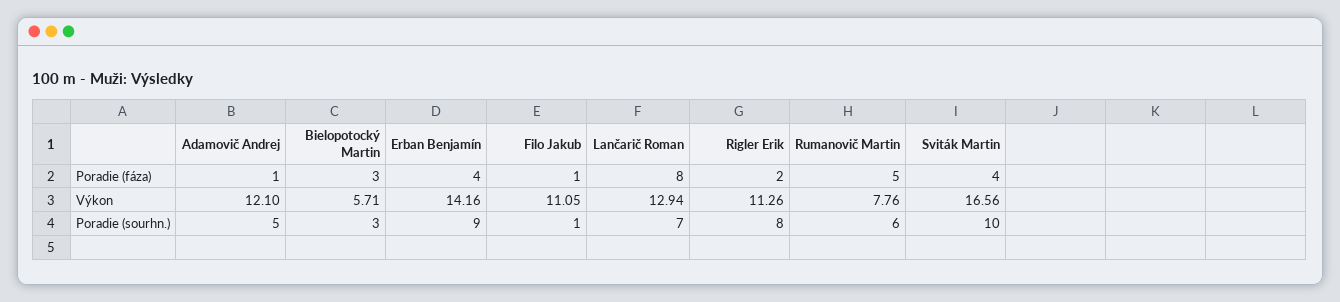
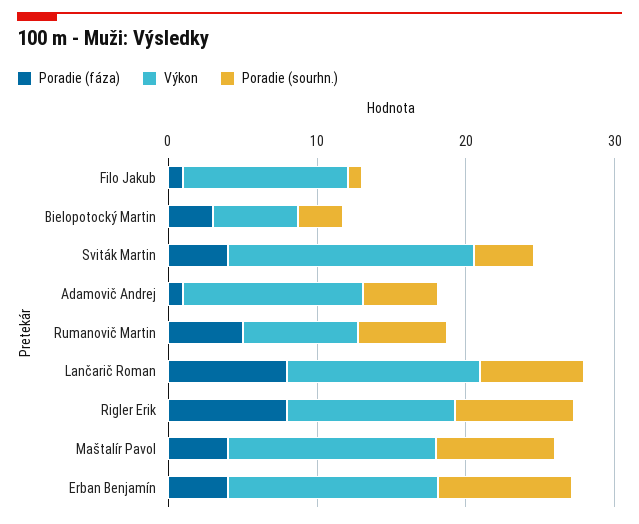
  {
    "Poradie (fáza)": {
      "Adamovič Andrej": 1,
      "Bielopotocký Martin": 3,
      "Erban Benjamín": 4,
      "Filo Jakub": 1,
      "Lančarič Roman": 8,
-     "Rigler Erik": 2,
+     "Rigler Erik": 8,
      "Rumanovič Martin": 5,
-     "Sviták Martin": 4
+     "Sviták Martin": 4,
+     "Maštalír Pavol": 4
    },
    "Výkon": {
      "Adamovič Andrej": 12.1,
      "Bielopotocký Martin": 5.71,
      "Erban Benjamín": 14.16,
      "Filo Jakub": 11.05,
      "Lančarič Roman": 12.94,
      "Rigler Erik": 11.26,
      "Rumanovič Martin": 7.76,
-     "Sviták Martin": 16.56
+     "Sviták Martin": 16.56,
+     "Maštalír Pavol": 14
    },
    "Poradie (sourhn.)": {
      "Adamovič Andrej": 5,
      "Bielopotocký Martin": 3,
      "Erban Benjamín": 9,
      "Filo Jakub": 1,
      "Lančarič Roman": 7,
      "Rigler Erik": 8,
      "Rumanovič Martin": 6,
-     "Sviták Martin": 10
+     "Sviták Martin": 4,
+     "Maštalír Pavol": 8
    }
  }

